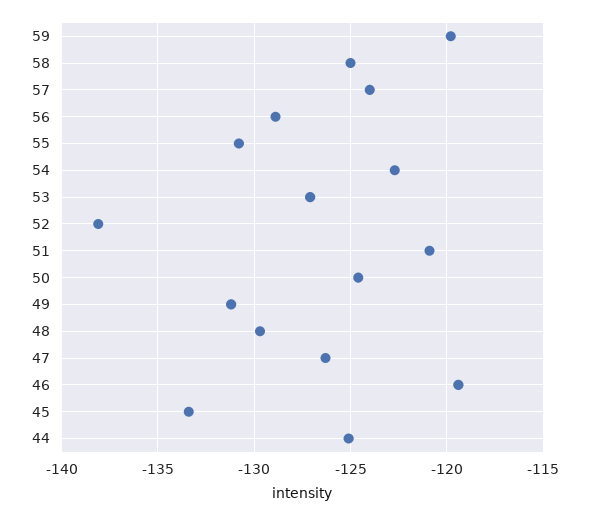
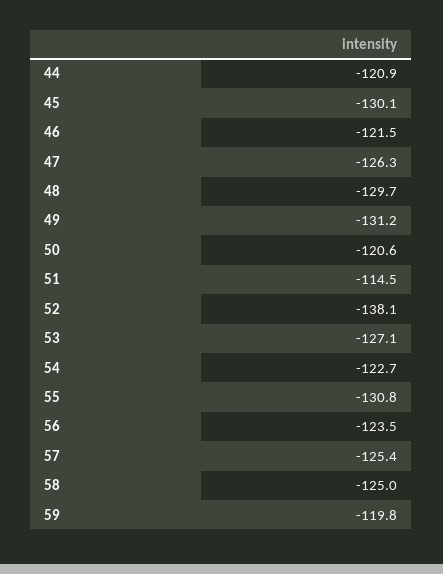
  {
    "59": -119.8,
    "58": -125,
-   "57": -124,
+   "57": -125.4,
-   "56": -129,
+   "56": -123.5,
    "55": -130.8,
    "54": -122.7,
    "53": -127.1,
    "52": -138.1,
-   "51": -121,
+   "51": -114.5,
-   "50": -124.5,
+   "50": -120.6,
    "49": -131.2,
    "48": -129.7,
    "47": -126.3,
-   "46": -119.5,
+   "46": -121.5,
-   "45": -133.5,
+   "45": -130.1,
-   "44": -125
+   "44": -120.9
  }

